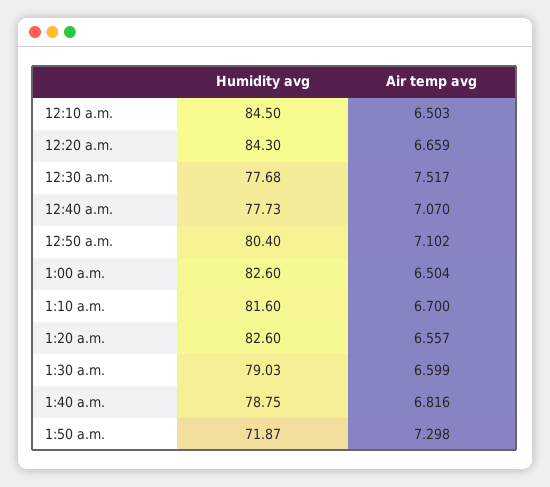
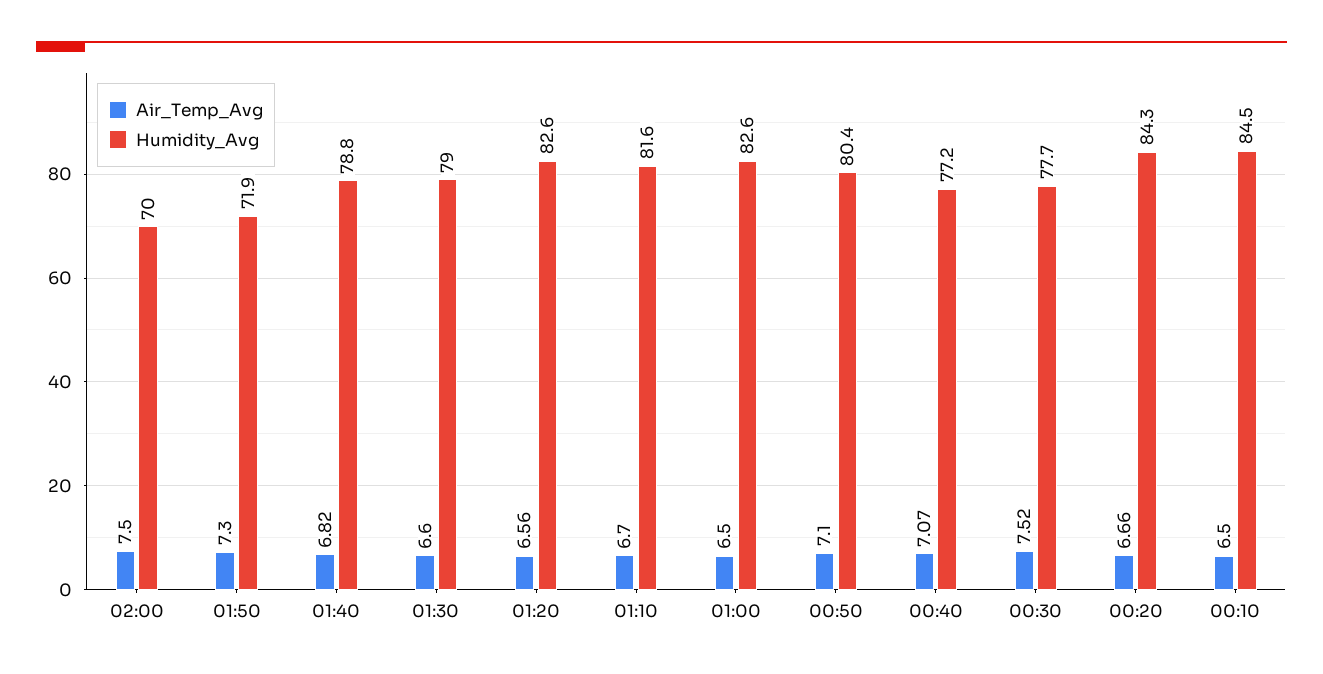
  {
    "Humidity avg": {
      "12:10 a.m.": 84.5,
      "12:20 a.m.": 84.3,
      "12:30 a.m.": 77.68,
-     "12:40 a.m.": 77.73,
+     "12:40 a.m.": 77.2,
      "12:50 a.m.": 80.4,
      "1:00 a.m.": 82.6,
      "1:10 a.m.": 81.6,
      "1:20 a.m.": 82.6,
      "1:30 a.m.": 79.03,
      "1:40 a.m.": 78.75,
-     "1:50 a.m.": 71.87
+     "1:50 a.m.": 71.87,
+     "02:00": 70
    },
    "Air temp avg": {
      "12:10 a.m.": 6.503,
      "12:20 a.m.": 6.659,
      "12:30 a.m.": 7.517,
      "12:40 a.m.": 7.07,
      "12:50 a.m.": 7.102,
      "1:00 a.m.": 6.504,
      "1:10 a.m.": 6.7,
      "1:20 a.m.": 6.557,
      "1:30 a.m.": 6.599,
      "1:40 a.m.": 6.816,
-     "1:50 a.m.": 7.298
+     "1:50 a.m.": 7.298,
+     "02:00": 7.5
    }
  }

